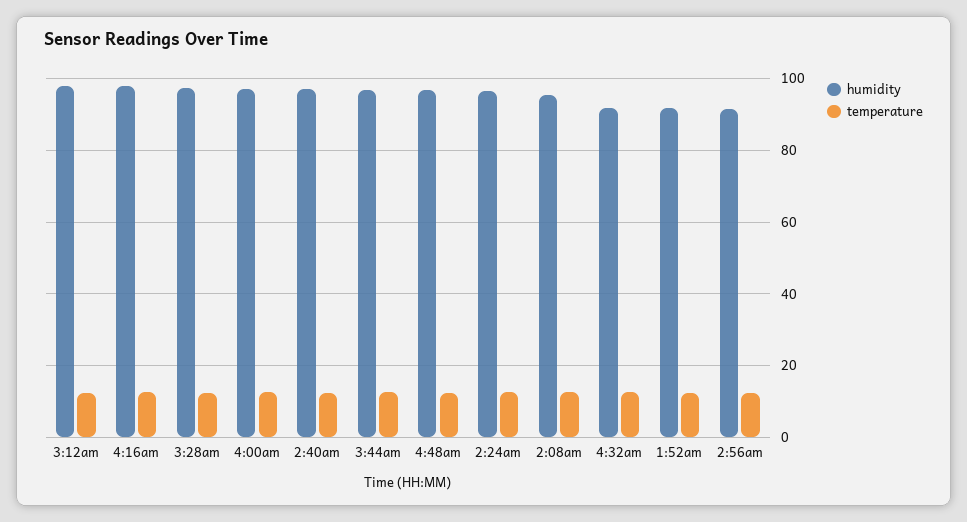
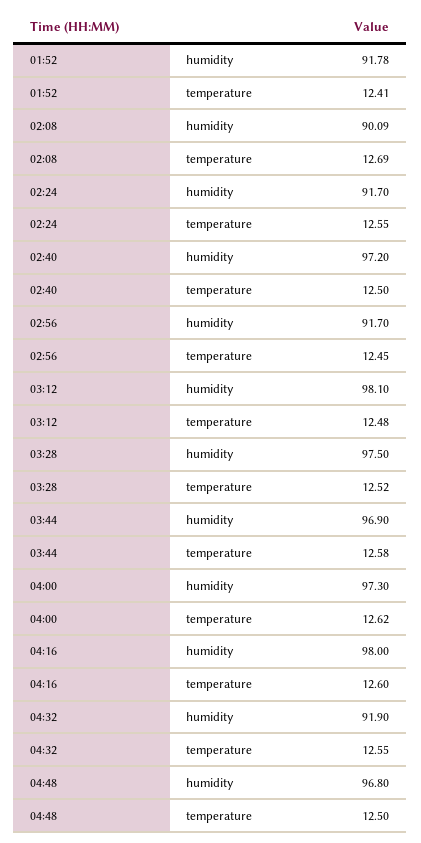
  {
    "humidity": {
      "3:12am": 98.1,
      "4:16am": 98,
      "3:28am": 97.5,
      "4:00am": 97.3,
      "2:40am": 97.2,
      "3:44am": 96.9,
      "4:48am": 96.8,
-     "2:24am": 96,
+     "2:24am": 91.7,
-     "2:08am": 96,
+     "2:08am": 90.09,
      "4:32am": 91.9,
      "1:52am": 91.78,
      "2:56am": 91.7
    },
    "temperature": {
      "3:12am": 12.48,
      "4:16am": 12.6,
      "3:28am": 12.52,
      "4:00am": 12.62,
      "2:40am": 12.5,
      "3:44am": 12.58,
      "4:48am": 12.5,
      "2:24am": 12.55,
      "2:08am": 12.69,
      "4:32am": 12.55,
      "1:52am": 12.41,
      "2:56am": 12.45
    }
  }

